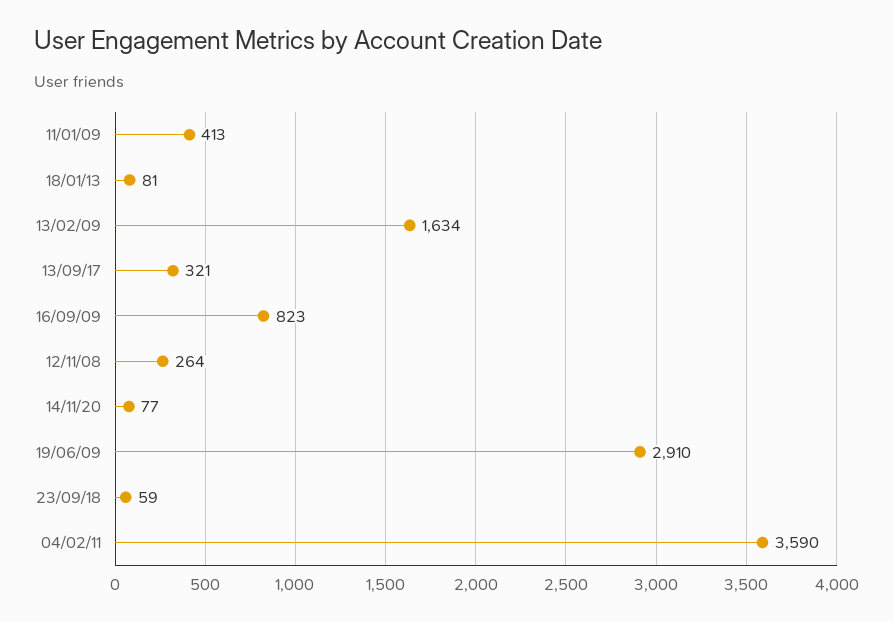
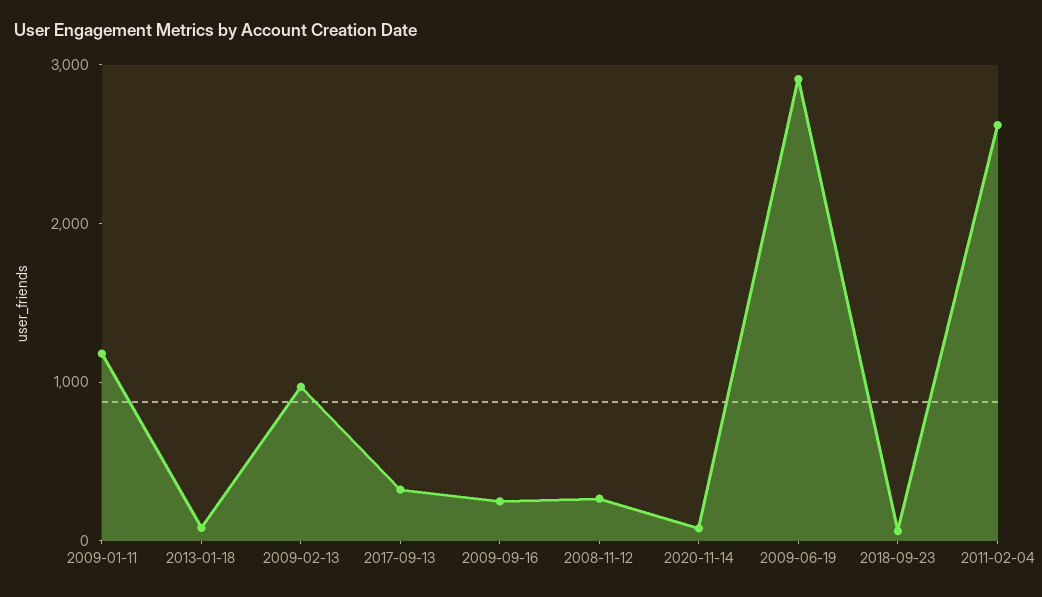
  {
-   "11/01/09": 413,
+   "11/01/09": 1200,
    "18/01/13": 81,
-   "13/02/09": 1634,
+   "13/02/09": 1000,
    "13/09/17": 321,
-   "16/09/09": 823,
+   "16/09/09": 200,
    "12/11/08": 264,
    "14/11/20": 77,
    "19/06/09": 2910,
    "23/09/18": 59,
-   "04/02/11": 3590
+   "04/02/11": 2600
  }

